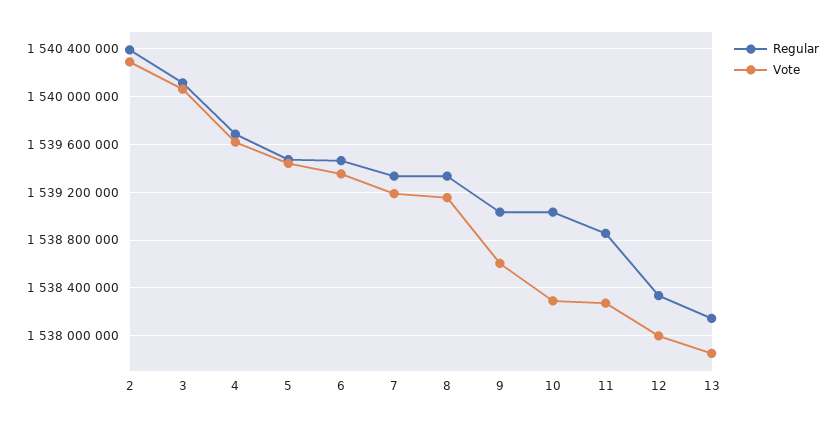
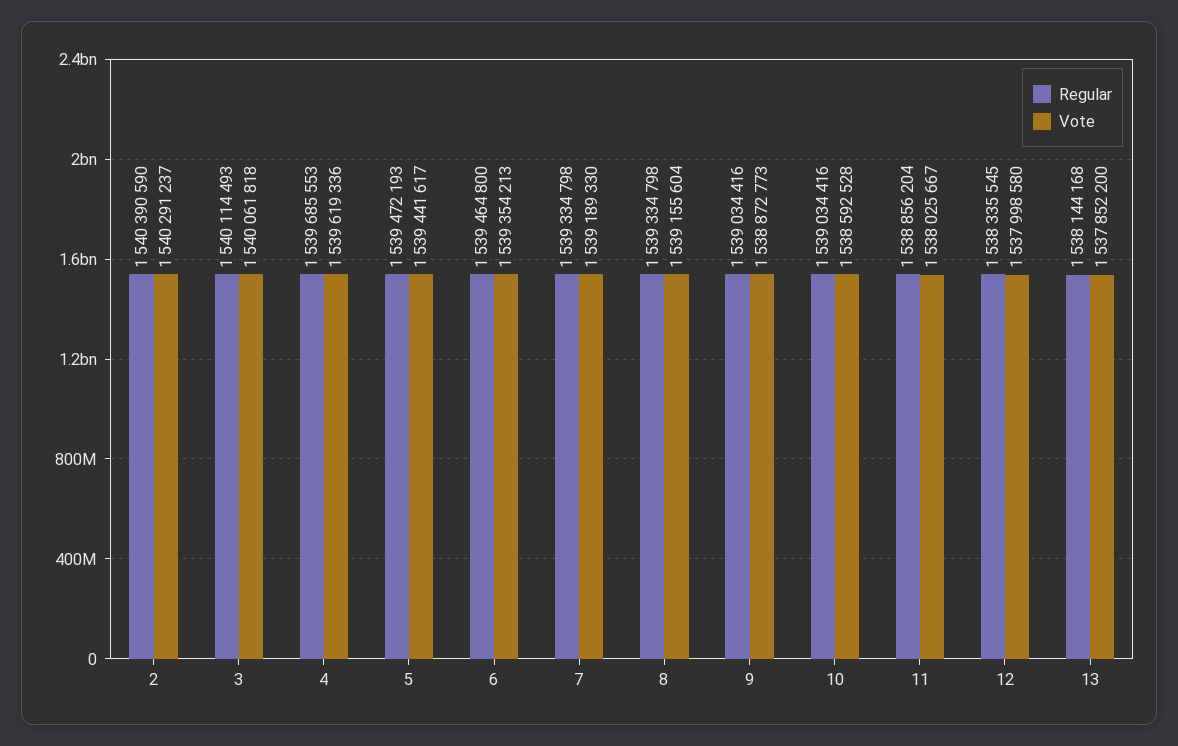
  {
    "Regular": {
      "2": 1540390590,
      "3": 1540114493,
      "4": 1539685553,
      "5": 1539472193,
      "6": 1539464800,
      "7": 1539334798,
      "8": 1539334798,
      "9": 1539034416,
      "10": 1539034416,
      "11": 1538856204,
      "12": 1538335545,
      "13": 1538144168
    },
    "Vote": {
      "2": 1540291237,
      "3": 1540061818,
      "4": 1539619336,
      "5": 1539441617,
      "6": 1539354213,
      "7": 1539189330,
      "8": 1539155604,
-     "9": 1538600000,
+     "9": 1538872773,
-     "10": 1538300000,
+     "10": 1538592528,
-     "11": 1538300000,
+     "11": 1538025667,
      "12": 1537998580,
      "13": 1537852200
    }
  }

